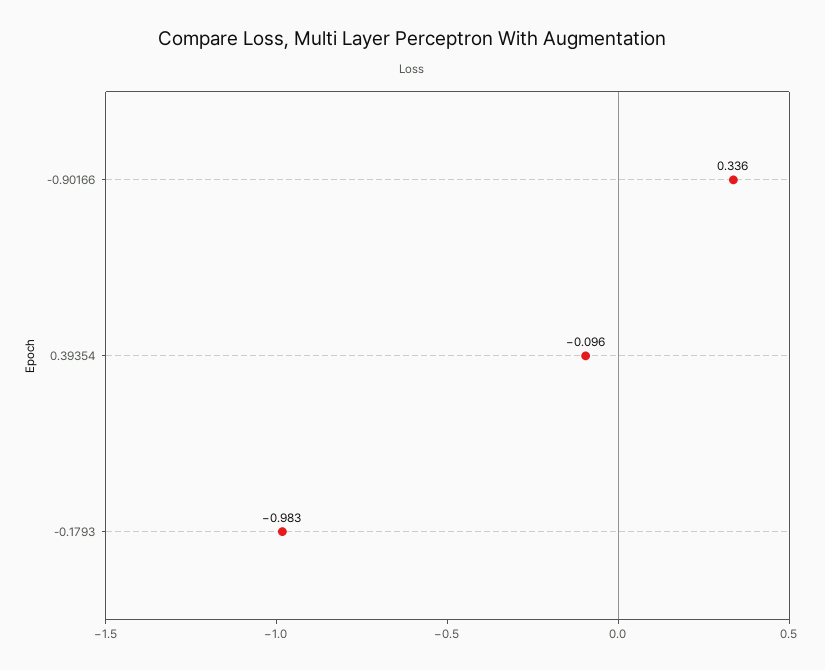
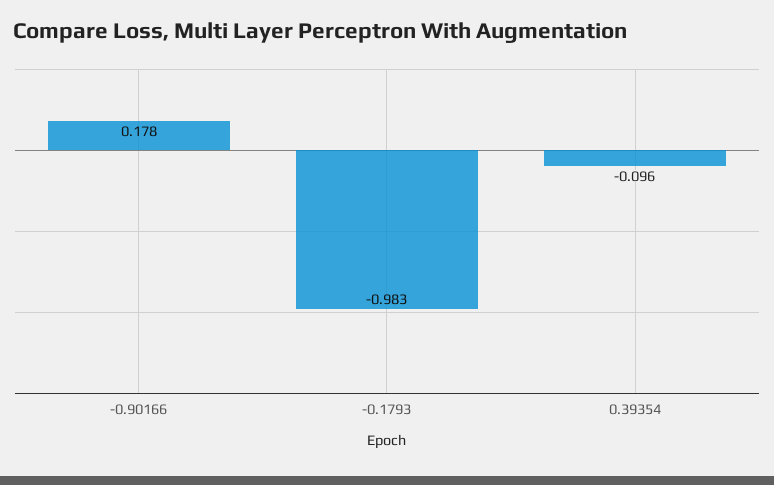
  {
-   "-0.90166": 0.336,
+   "-0.90166": 0.178,
    "0.39354": -0.096,
    "-0.1793": -0.983
  }

